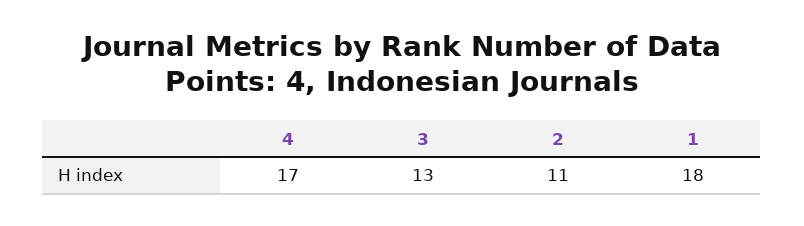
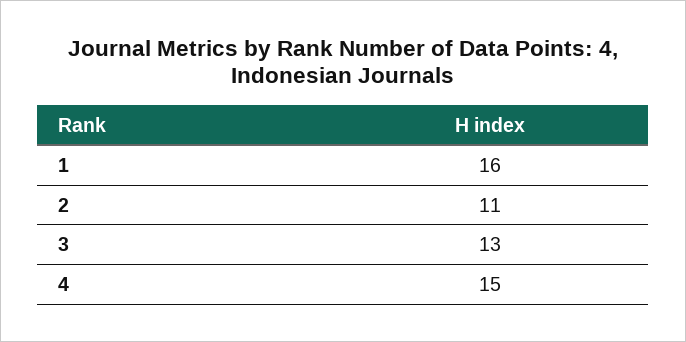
  {
-   "4": 17,
+   "4": 15,
    "3": 13,
    "2": 11,
-   "1": 18
+   "1": 16
  }

